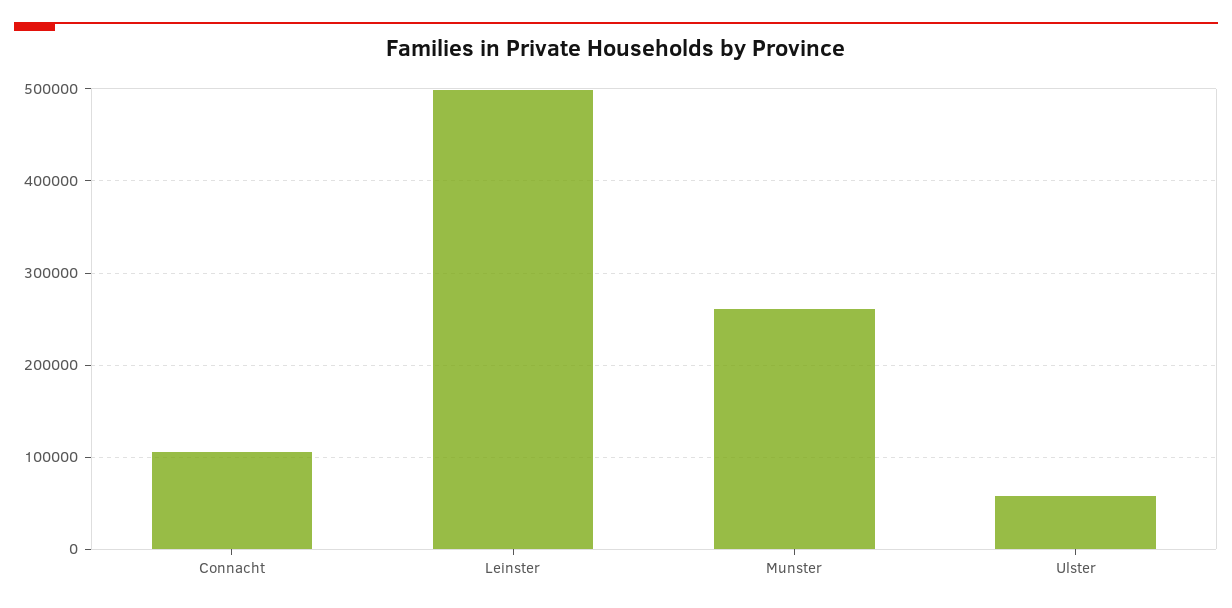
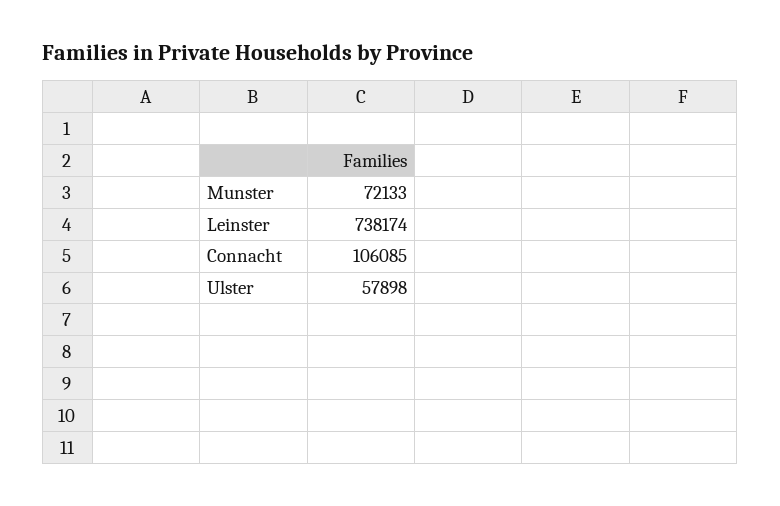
  {
    "Connacht": 106085,
-   "Leinster": 500000,
+   "Leinster": 738174,
-   "Munster": 260000,
+   "Munster": 72133,
    "Ulster": 57898
  }

